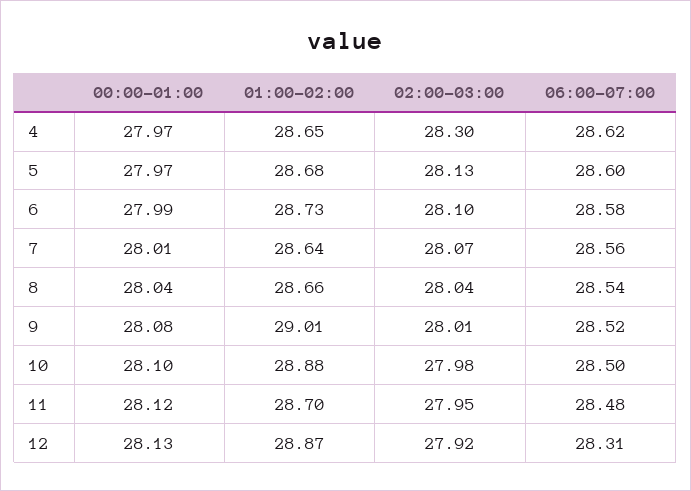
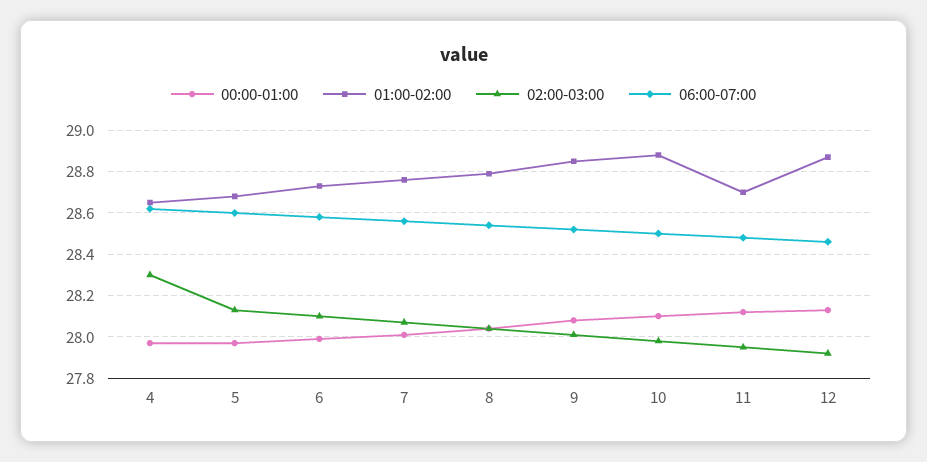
  {
    "00:00-01:00": {
      "4": 27.97,
      "5": 27.97,
      "6": 27.99,
      "7": 28.01,
      "8": 28.04,
      "9": 28.08,
      "10": 28.1,
      "11": 28.12,
      "12": 28.13
    },
    "01:00-02:00": {
      "4": 28.65,
      "5": 28.68,
      "6": 28.73,
-     "7": 28.64,
+     "7": 28.75,
-     "8": 28.66,
+     "8": 28.8,
-     "9": 29.01,
+     "9": 28.85,
      "10": 28.88,
      "11": 28.7,
      "12": 28.87
    },
    "02:00-03:00": {
      "4": 28.3,
      "5": 28.13,
      "6": 28.1,
      "7": 28.07,
      "8": 28.04,
      "9": 28.01,
      "10": 27.98,
      "11": 27.95,
      "12": 27.92
    },
    "06:00-07:00": {
      "4": 28.62,
      "5": 28.6,
      "6": 28.58,
      "7": 28.56,
      "8": 28.54,
      "9": 28.52,
      "10": 28.5,
      "11": 28.48,
-     "12": 28.31
+     "12": 28.45
    }
  }

